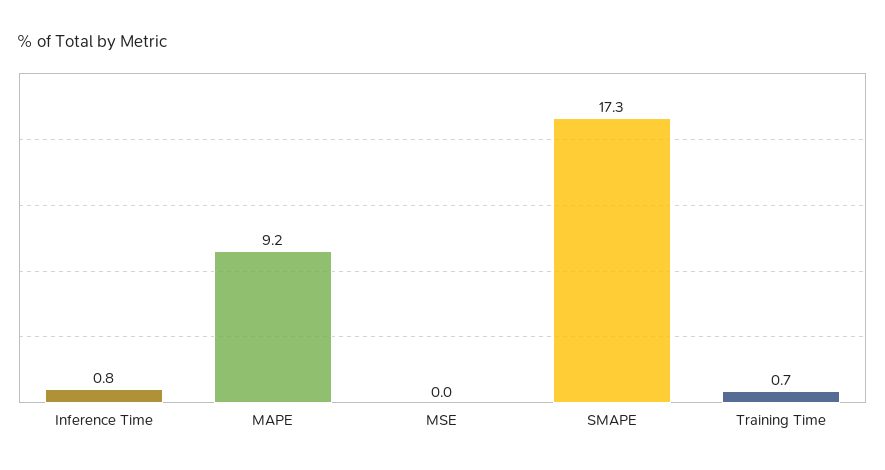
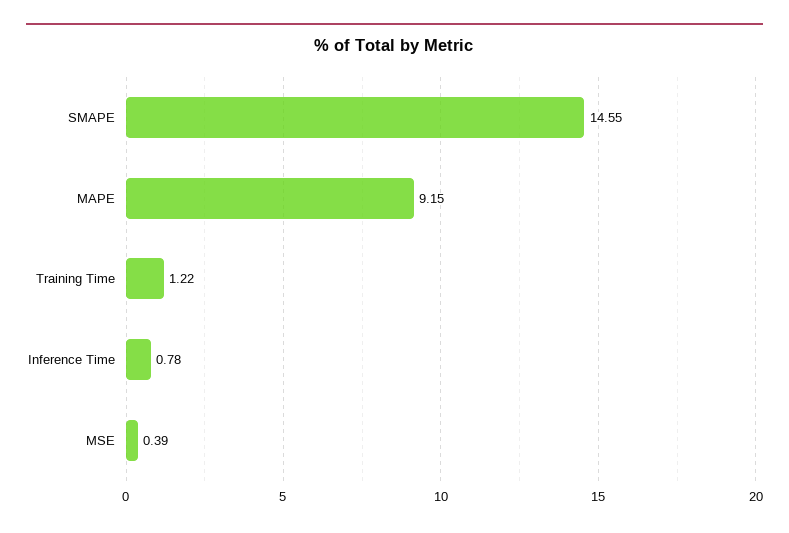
  {
    "Inference Time": 0.78,
    "MAPE": 9.15,
-   "MSE": 0,
+   "MSE": 0.39,
-   "SMAPE": 17.3,
+   "SMAPE": 14.55,
-   "Training Time": 0.7
+   "Training Time": 1.22
  }

